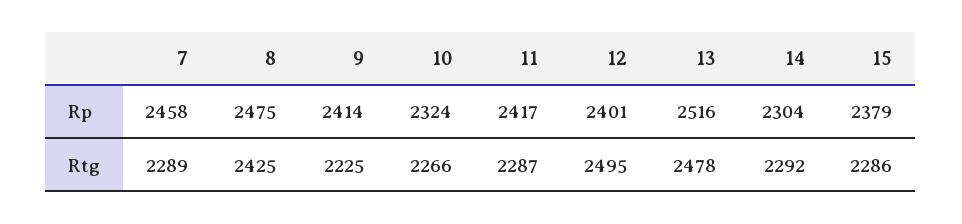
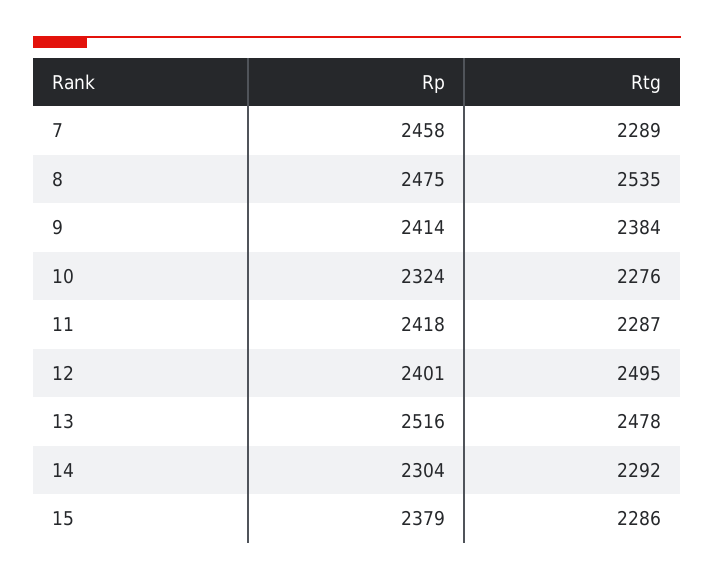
  {
    "7": {
      "Rp": 2458,
      "Rtg": 2289
    },
    "8": {
      "Rp": 2475,
-     "Rtg": 2425
+     "Rtg": 2535
    },
    "9": {
      "Rp": 2414,
-     "Rtg": 2225
+     "Rtg": 2384
    },
    "10": {
      "Rp": 2324,
-     "Rtg": 2266
+     "Rtg": 2276
    },
    "11": {
-     "Rp": 2417,
+     "Rp": 2418,
      "Rtg": 2287
    },
    "12": {
      "Rp": 2401,
      "Rtg": 2495
    },
    "13": {
      "Rp": 2516,
      "Rtg": 2478
    },
    "14": {
      "Rp": 2304,
      "Rtg": 2292
    },
    "15": {
      "Rp": 2379,
      "Rtg": 2286
    }
  }

